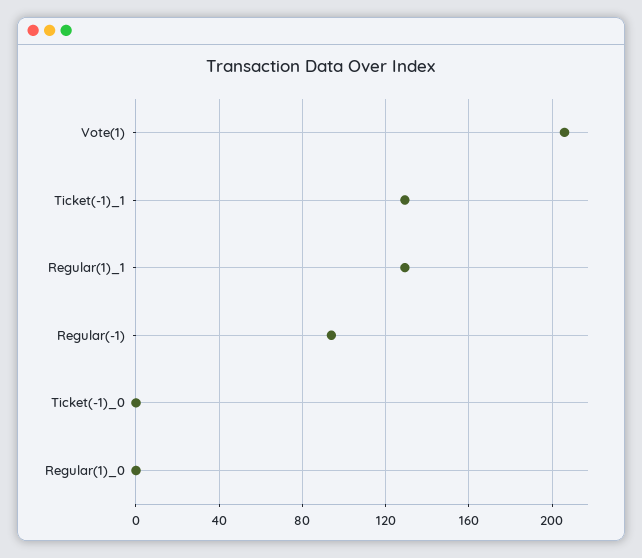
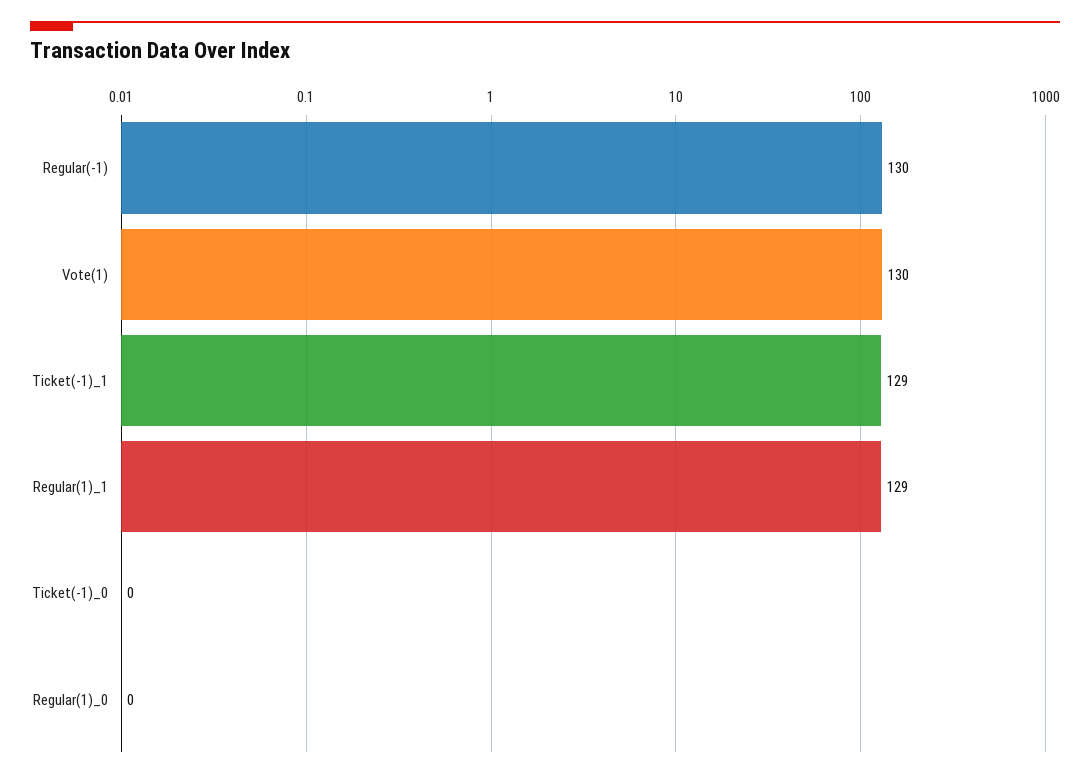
  {
-   "Vote(1)": 205,
+   "Vote(1)": 130,
    "Ticket(-1)_1": 129,
    "Regular(1)_1": 129,
-   "Regular(-1)": 95,
+   "Regular(-1)": 130,
    "Ticket(-1)_0": 0,
    "Regular(1)_0": 0
  }

